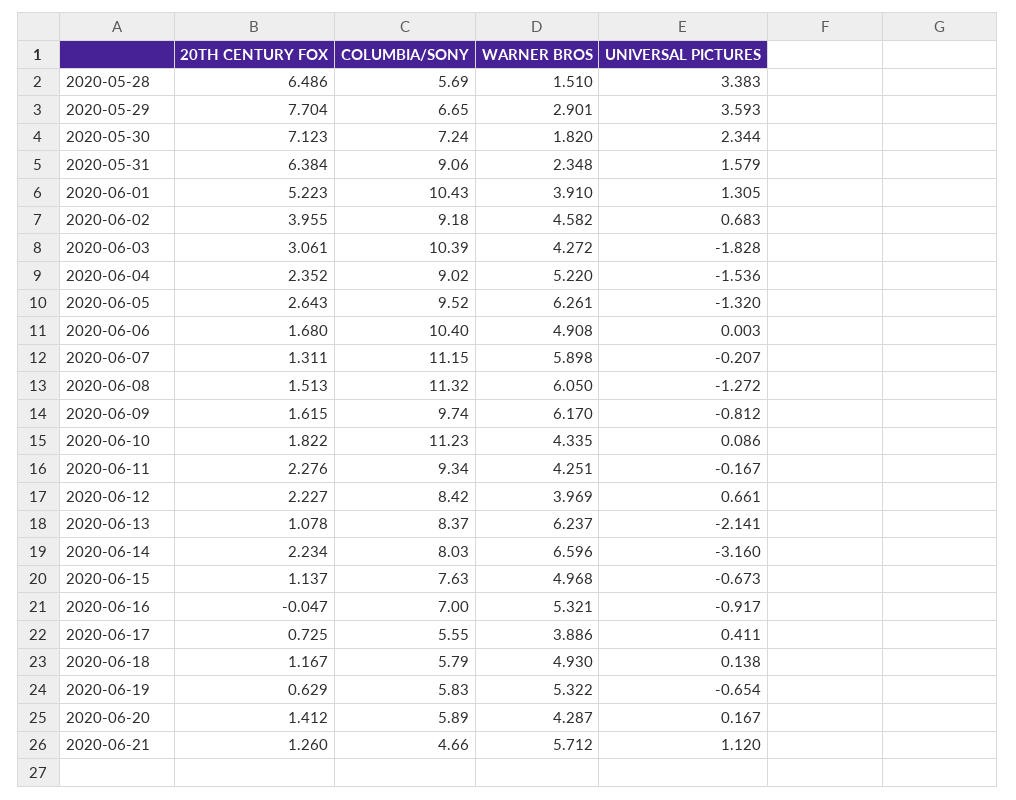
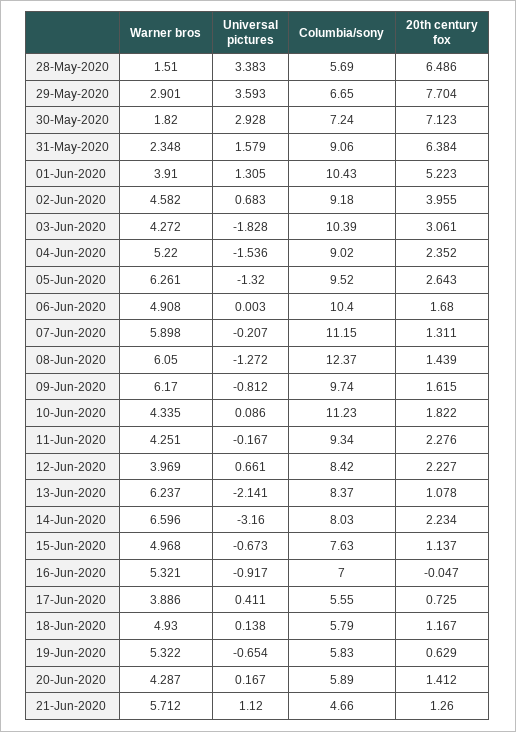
  {
    "20TH CENTURY FOX": {
      "2020-05-28": 6.486,
      "2020-05-29": 7.704,
      "2020-05-30": 7.123,
      "2020-05-31": 6.384,
      "2020-06-01": 5.223,
      "2020-06-02": 3.955,
      "2020-06-03": 3.061,
      "2020-06-04": 2.352,
      "2020-06-05": 2.643,
      "2020-06-06": 1.68,
      "2020-06-07": 1.311,
-     "2020-06-08": 1.513,
+     "2020-06-08": 1.439,
      "2020-06-09": 1.615,
      "2020-06-10": 1.822,
      "2020-06-11": 2.276,
      "2020-06-12": 2.227,
      "2020-06-13": 1.078,
      "2020-06-14": 2.234,
      "2020-06-15": 1.137,
      "2020-06-16": -0.047,
      "2020-06-17": 0.725,
      "2020-06-18": 1.167,
      "2020-06-19": 0.629,
      "2020-06-20": 1.412,
      "2020-06-21": 1.26
    },
    "COLUMBIA/SONY": {
      "2020-05-28": 5.69,
      "2020-05-29": 6.65,
      "2020-05-30": 7.24,
      "2020-05-31": 9.06,
      "2020-06-01": 10.43,
      "2020-06-02": 9.18,
      "2020-06-03": 10.39,
      "2020-06-04": 9.02,
      "2020-06-05": 9.52,
      "2020-06-06": 10.4,
      "2020-06-07": 11.15,
-     "2020-06-08": 11.32,
+     "2020-06-08": 12.37,
      "2020-06-09": 9.74,
      "2020-06-10": 11.23,
      "2020-06-11": 9.34,
      "2020-06-12": 8.42,
      "2020-06-13": 8.37,
      "2020-06-14": 8.03,
      "2020-06-15": 7.63,
      "2020-06-16": 7,
      "2020-06-17": 5.55,
      "2020-06-18": 5.79,
      "2020-06-19": 5.83,
      "2020-06-20": 5.89,
      "2020-06-21": 4.66
    },
    "WARNER BROS": {
      "2020-05-28": 1.51,
      "2020-05-29": 2.901,
      "2020-05-30": 1.82,
      "2020-05-31": 2.348,
      "2020-06-01": 3.91,
      "2020-06-02": 4.582,
      "2020-06-03": 4.272,
      "2020-06-04": 5.22,
      "2020-06-05": 6.261,
      "2020-06-06": 4.908,
      "2020-06-07": 5.898,
      "2020-06-08": 6.05,
      "2020-06-09": 6.17,
      "2020-06-10": 4.335,
      "2020-06-11": 4.251,
      "2020-06-12": 3.969,
      "2020-06-13": 6.237,
      "2020-06-14": 6.596,
      "2020-06-15": 4.968,
      "2020-06-16": 5.321,
      "2020-06-17": 3.886,
      "2020-06-18": 4.93,
      "2020-06-19": 5.322,
      "2020-06-20": 4.287,
      "2020-06-21": 5.712
    },
    "UNIVERSAL PICTURES": {
      "2020-05-28": 3.383,
      "2020-05-29": 3.593,
-     "2020-05-30": 2.344,
+     "2020-05-30": 2.928,
      "2020-05-31": 1.579,
      "2020-06-01": 1.305,
      "2020-06-02": 0.683,
      "2020-06-03": -1.828,
      "2020-06-04": -1.536,
      "2020-06-05": -1.32,
      "2020-06-06": 0.003,
      "2020-06-07": -0.207,
      "2020-06-08": -1.272,
      "2020-06-09": -0.812,
      "2020-06-10": 0.086,
      "2020-06-11": -0.167,
      "2020-06-12": 0.661,
      "2020-06-13": -2.141,
      "2020-06-14": -3.16,
      "2020-06-15": -0.673,
      "2020-06-16": -0.917,
      "2020-06-17": 0.411,
      "2020-06-18": 0.138,
      "2020-06-19": -0.654,
      "2020-06-20": 0.167,
      "2020-06-21": 1.12
    }
  }

